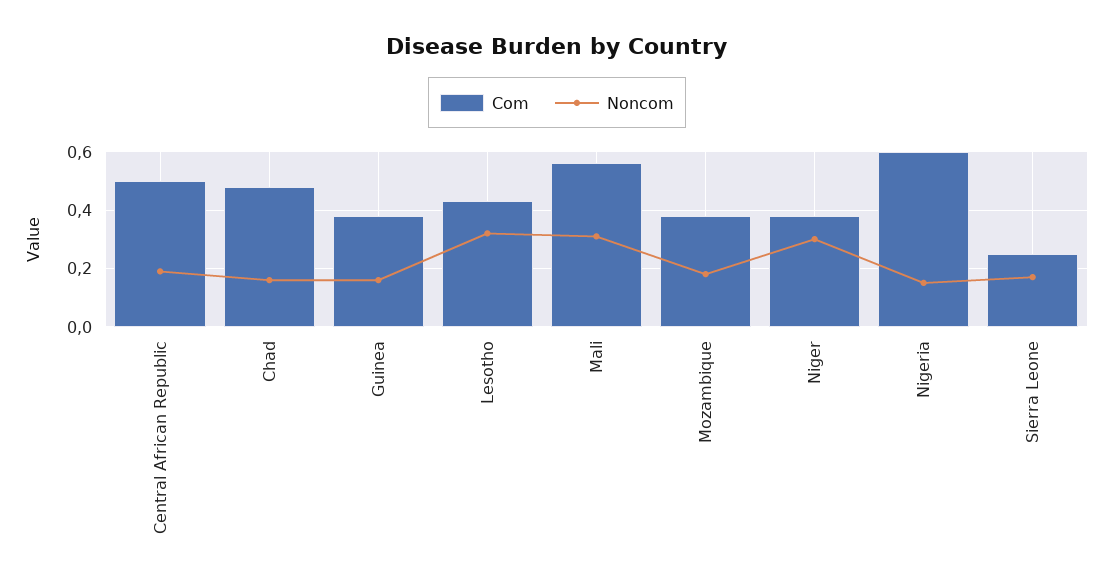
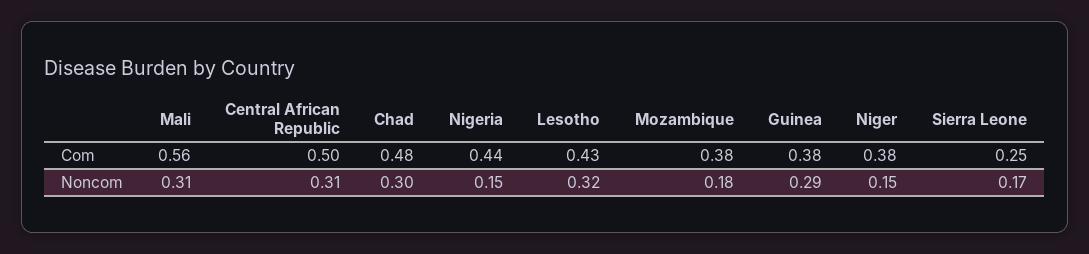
  {
    "Com": {
      "Central African Republic": 0.5,
      "Chad": 0.48,
      "Guinea": 0.38,
      "Lesotho": 0.43,
      "Mali": 0.56,
      "Mozambique": 0.38,
      "Niger": 0.38,
-     "Nigeria": 0.6,
+     "Nigeria": 0.44,
      "Sierra Leone": 0.25
    },
    "Noncom": {
-     "Central African Republic": 0.2,
+     "Central African Republic": 0.31,
-     "Chad": 0.15,
+     "Chad": 0.3,
-     "Guinea": 0.15,
+     "Guinea": 0.29,
      "Lesotho": 0.32,
      "Mali": 0.31,
      "Mozambique": 0.18,
-     "Niger": 0.3,
+     "Niger": 0.15,
      "Nigeria": 0.15,
      "Sierra Leone": 0.17
    }
  }

